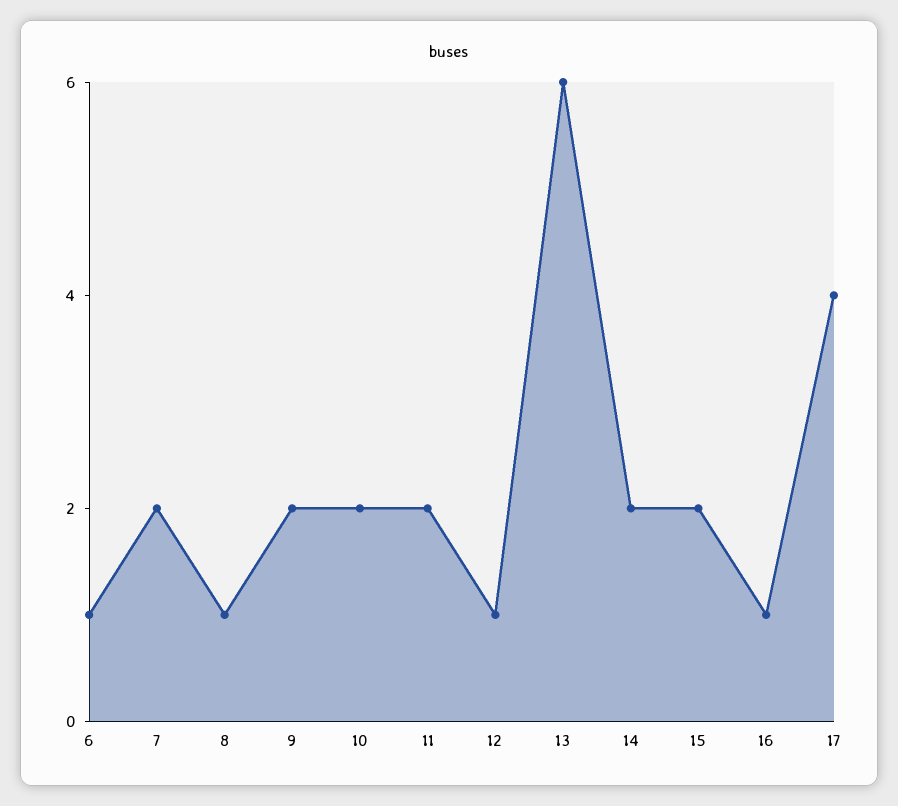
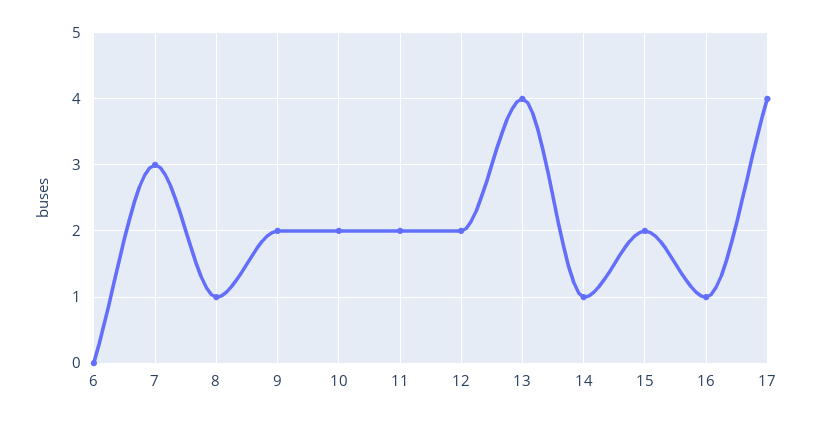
  {
-   "6": 1,
+   "6": 0,
-   "7": 2,
+   "7": 3,
    "8": 1,
    "9": 2,
    "10": 2,
    "11": 2,
-   "12": 1,
+   "12": 2,
-   "13": 6,
+   "13": 4,
-   "14": 2,
+   "14": 1,
    "15": 2,
    "16": 1,
    "17": 4
  }

